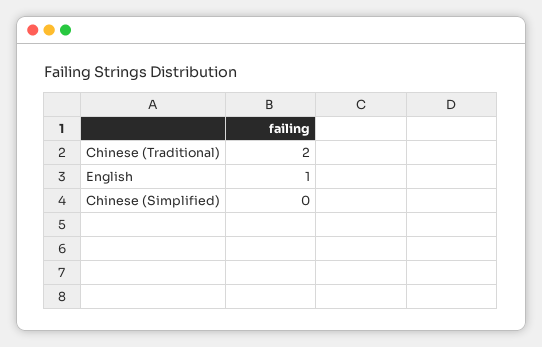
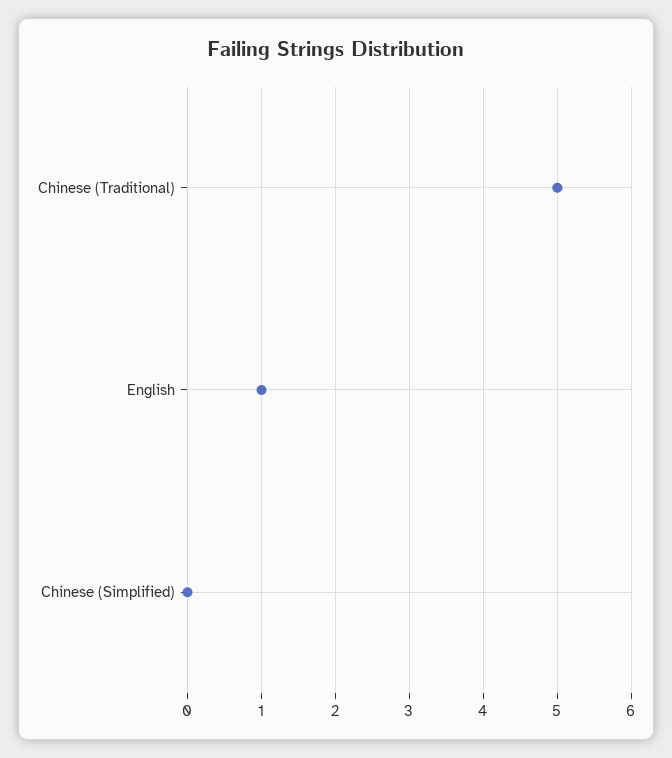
  {
-   "Chinese (Traditional)": 2,
+   "Chinese (Traditional)": 5,
    "English": 1,
    "Chinese (Simplified)": 0
  }

